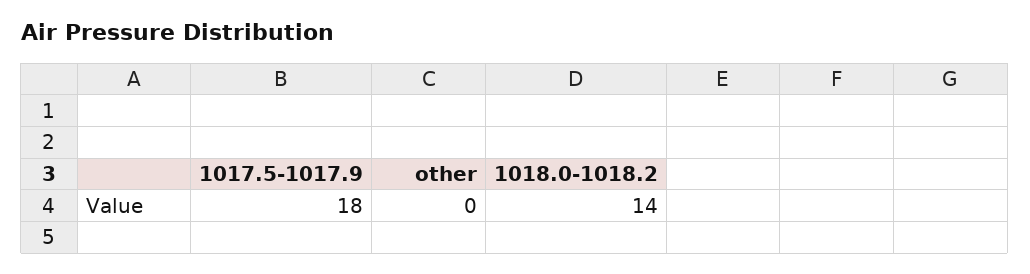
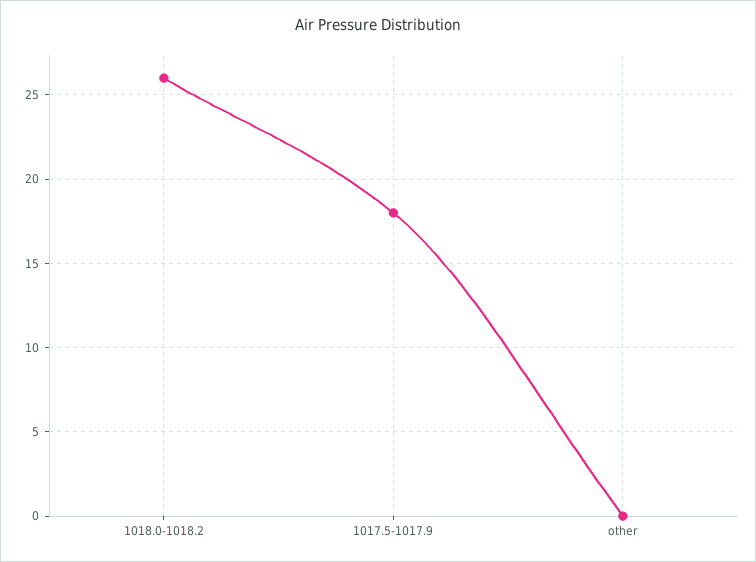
  {
    "1017.5-1017.9": 18,
    "other": 0,
-   "1018.0-1018.2": 14
+   "1018.0-1018.2": 26
  }

